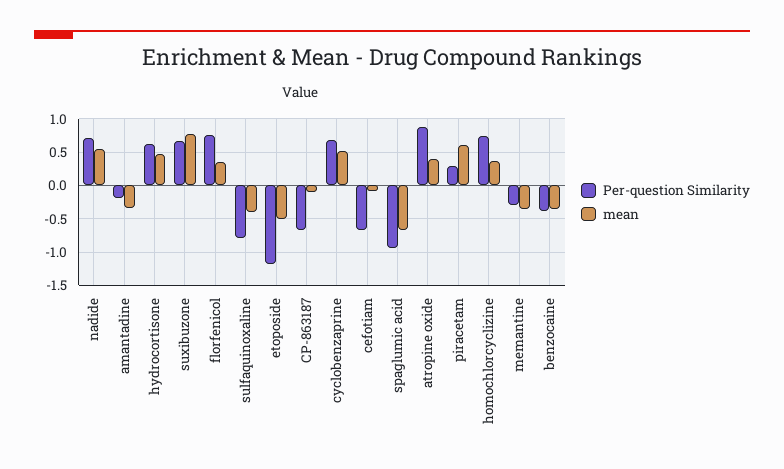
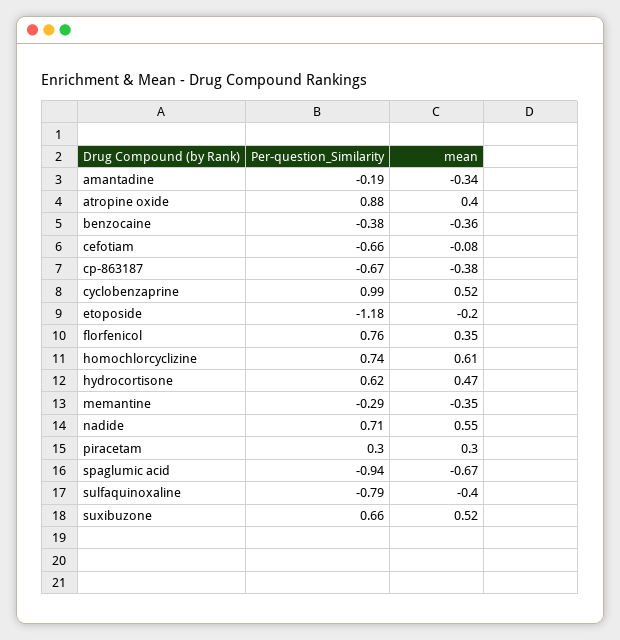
  {
    "Per-question Similarity": {
      "nadide": 0.71,
      "amantadine": -0.19,
      "hydrocortisone": 0.62,
      "suxibuzone": 0.66,
      "florfenicol": 0.76,
      "sulfaquinoxaline": -0.79,
      "etoposide": -1.18,
      "CP-863187": -0.67,
-     "cyclobenzaprine": 0.7,
+     "cyclobenzaprine": 0.99,
      "cefotiam": -0.66,
      "spaglumic acid": -0.94,
      "atropine oxide": 0.88,
      "piracetam": 0.3,
      "homochlorcyclizine": 0.74,
      "memantine": -0.29,
      "benzocaine": -0.38
    },
    "mean": {
      "nadide": 0.55,
      "amantadine": -0.34,
      "hydrocortisone": 0.47,
-     "suxibuzone": 0.8,
+     "suxibuzone": 0.52,
      "florfenicol": 0.35,
      "sulfaquinoxaline": -0.4,
-     "etoposide": -0.5,
+     "etoposide": -0.2,
-     "CP-863187": -0.1,
+     "CP-863187": -0.38,
      "cyclobenzaprine": 0.52,
      "cefotiam": -0.08,
      "spaglumic acid": -0.67,
      "atropine oxide": 0.4,
-     "piracetam": 0.6,
+     "piracetam": 0.3,
-     "homochlorcyclizine": 0.4,
+     "homochlorcyclizine": 0.61,
      "memantine": -0.35,
      "benzocaine": -0.36
    }
  }

